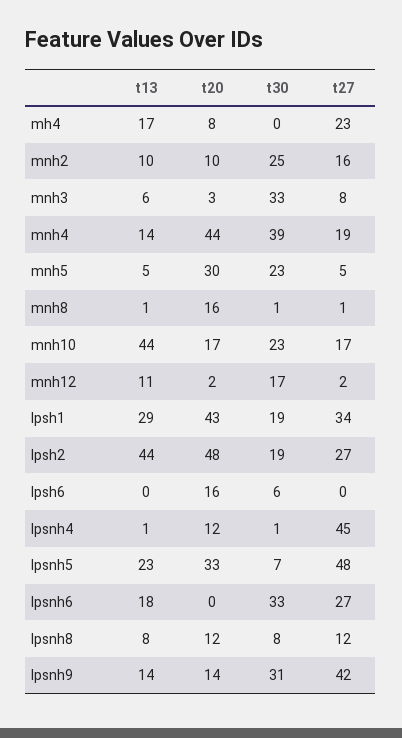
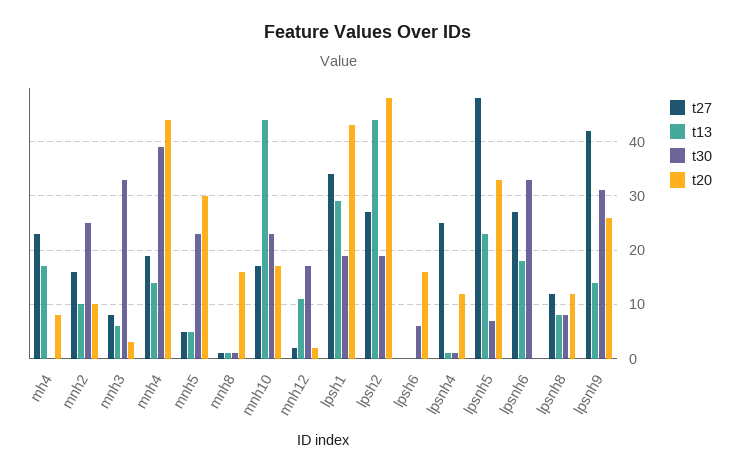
  {
    "t13": {
      "mh4": 17,
      "mnh2": 10,
      "mnh3": 6,
      "mnh4": 14,
      "mnh5": 5,
      "mnh8": 1,
      "mnh10": 44,
      "mnh12": 11,
      "lpsh1": 29,
      "lpsh2": 44,
      "lpsh6": 0,
      "lpsnh4": 1,
      "lpsnh5": 23,
      "lpsnh6": 18,
      "lpsnh8": 8,
      "lpsnh9": 14
    },
    "t20": {
      "mh4": 8,
      "mnh2": 10,
      "mnh3": 3,
      "mnh4": 44,
      "mnh5": 30,
      "mnh8": 16,
      "mnh10": 17,
      "mnh12": 2,
      "lpsh1": 43,
      "lpsh2": 48,
      "lpsh6": 16,
      "lpsnh4": 12,
      "lpsnh5": 33,
      "lpsnh6": 0,
      "lpsnh8": 12,
-     "lpsnh9": 14
+     "lpsnh9": 25
    },
    "t30": {
      "mh4": 0,
      "mnh2": 25,
      "mnh3": 33,
      "mnh4": 39,
      "mnh5": 23,
      "mnh8": 1,
      "mnh10": 23,
      "mnh12": 17,
      "lpsh1": 19,
      "lpsh2": 19,
      "lpsh6": 6,
      "lpsnh4": 1,
      "lpsnh5": 7,
      "lpsnh6": 33,
      "lpsnh8": 8,
      "lpsnh9": 31
    },
    "t27": {
      "mh4": 23,
      "mnh2": 16,
      "mnh3": 8,
      "mnh4": 19,
      "mnh5": 5,
      "mnh8": 1,
      "mnh10": 17,
      "mnh12": 2,
      "lpsh1": 34,
      "lpsh2": 27,
      "lpsh6": 0,
-     "lpsnh4": 45,
+     "lpsnh4": 25,
      "lpsnh5": 48,
      "lpsnh6": 27,
      "lpsnh8": 12,
      "lpsnh9": 42
    }
  }

